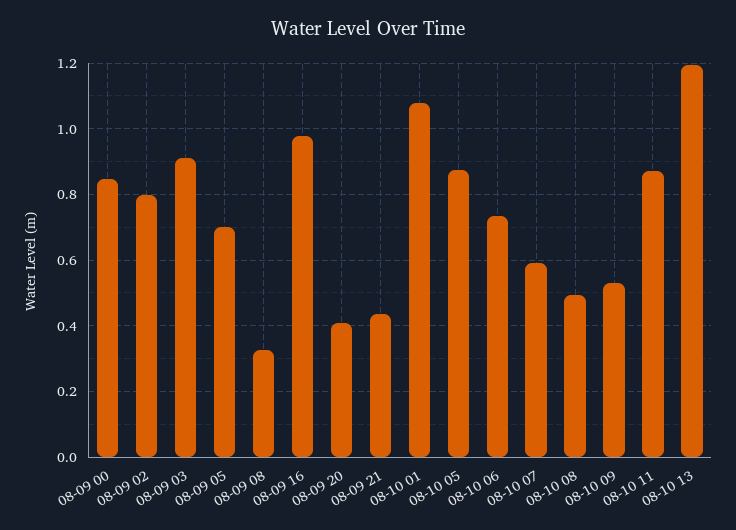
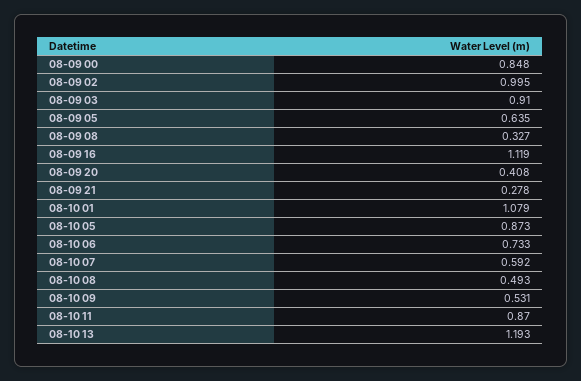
  {
    "08-09 00": 0.848,
-   "08-09 02": 0.8,
+   "08-09 02": 0.995,
    "08-09 03": 0.91,
-   "08-09 05": 0.7,
+   "08-09 05": 0.635,
    "08-09 08": 0.327,
-   "08-09 16": 0.98,
+   "08-09 16": 1.119,
    "08-09 20": 0.408,
-   "08-09 21": 0.44,
+   "08-09 21": 0.278,
    "08-10 01": 1.079,
    "08-10 05": 0.873,
    "08-10 06": 0.733,
    "08-10 07": 0.592,
    "08-10 08": 0.493,
    "08-10 09": 0.531,
    "08-10 11": 0.87,
    "08-10 13": 1.193
  }

